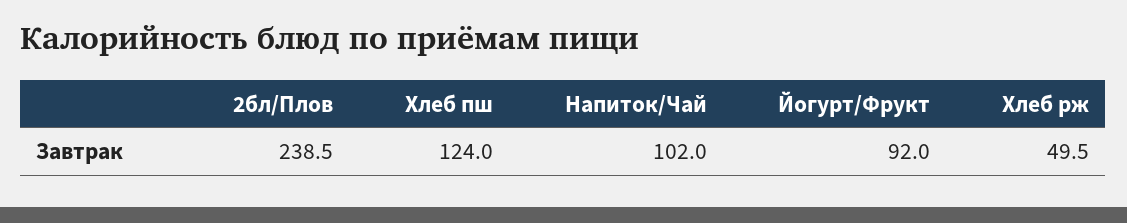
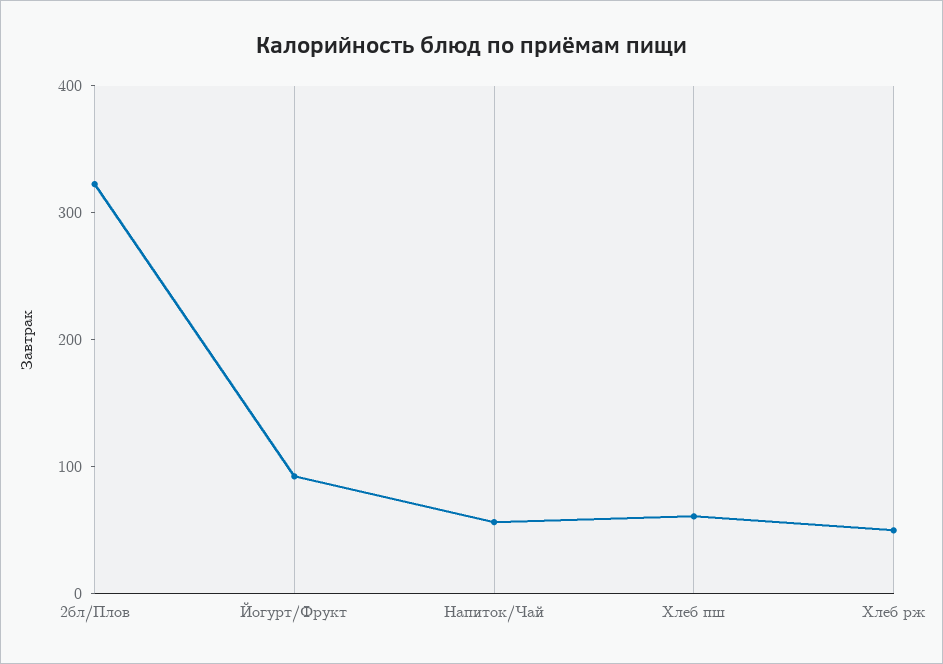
  {
-   "2бл/Плов": 238.5,
+   "2бл/Плов": 320,
-   "Хлеб пш": 124,
+   "Хлеб пш": 60,
-   "Напиток/Чай": 102,
+   "Напиток/Чай": 60,
    "Йогурт/Фрукт": 92,
    "Хлеб рж": 49.5
  }

